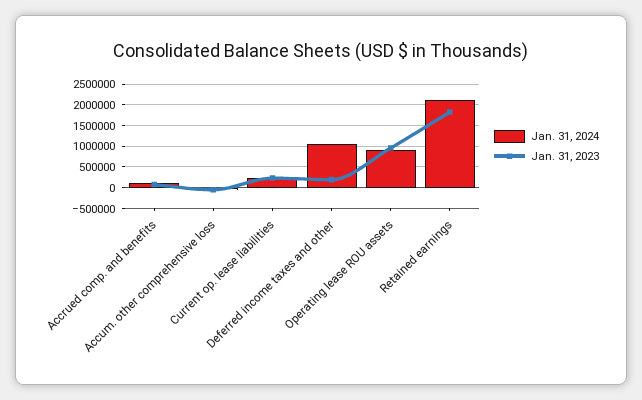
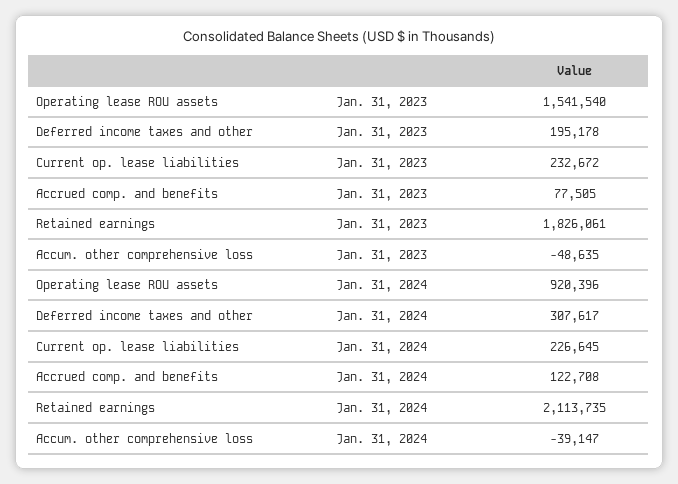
  {
    "Jan. 31, 2024": {
      "Accrued comp. and benefits": 122708,
      "Accum. other comprehensive loss": -39147,
      "Current op. lease liabilities": 226645,
-     "Deferred income taxes and other": 1000000,
+     "Deferred income taxes and other": 307617,
      "Operating lease ROU assets": 920396,
      "Retained earnings": 2113735
    },
    "Jan. 31, 2023": {
      "Accrued comp. and benefits": 77505,
      "Accum. other comprehensive loss": -48635,
      "Current op. lease liabilities": 232672,
      "Deferred income taxes and other": 195178,
-     "Operating lease ROU assets": 1000000,
+     "Operating lease ROU assets": 1541540,
      "Retained earnings": 1826061
    }
  }

